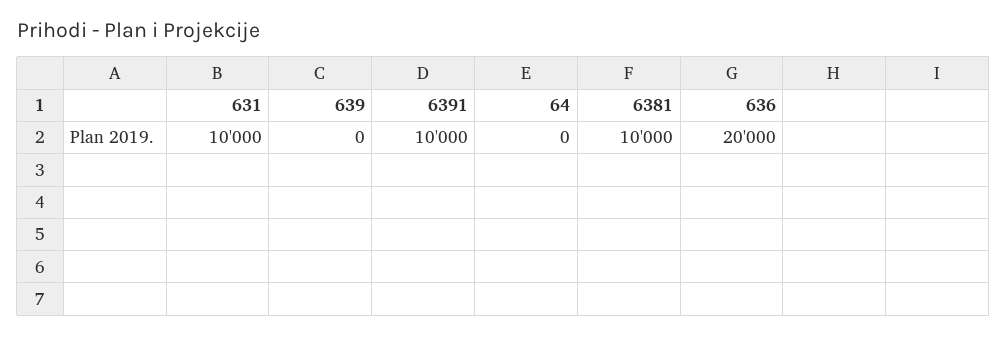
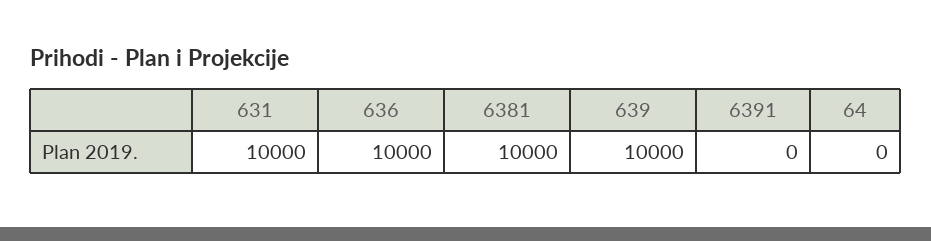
  {
    "631": 10000,
-   "639": 0,
+   "639": 10000,
-   "6391": 10000,
+   "6391": 0,
    "64": 0,
    "6381": 10000,
-   "636": 20000
+   "636": 10000
  }

